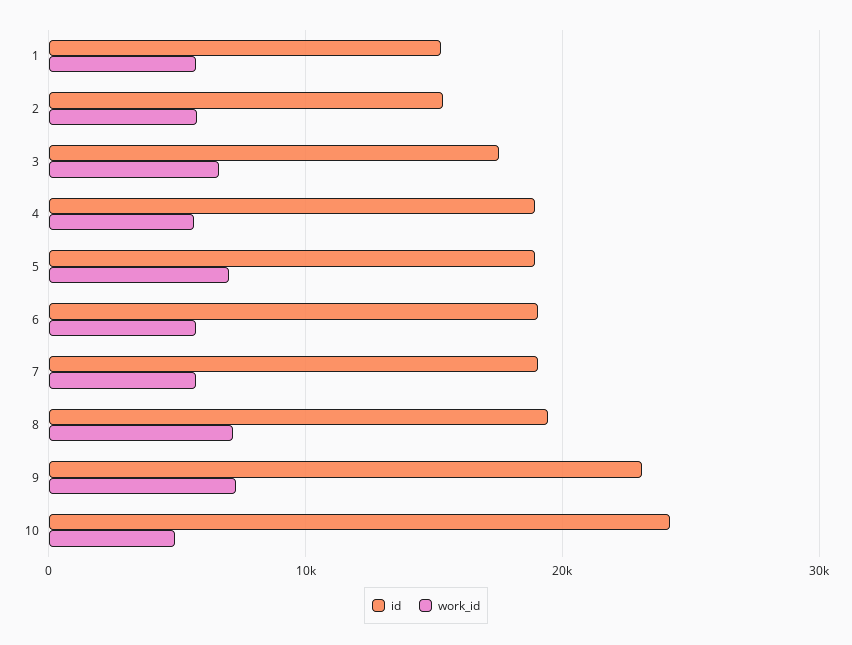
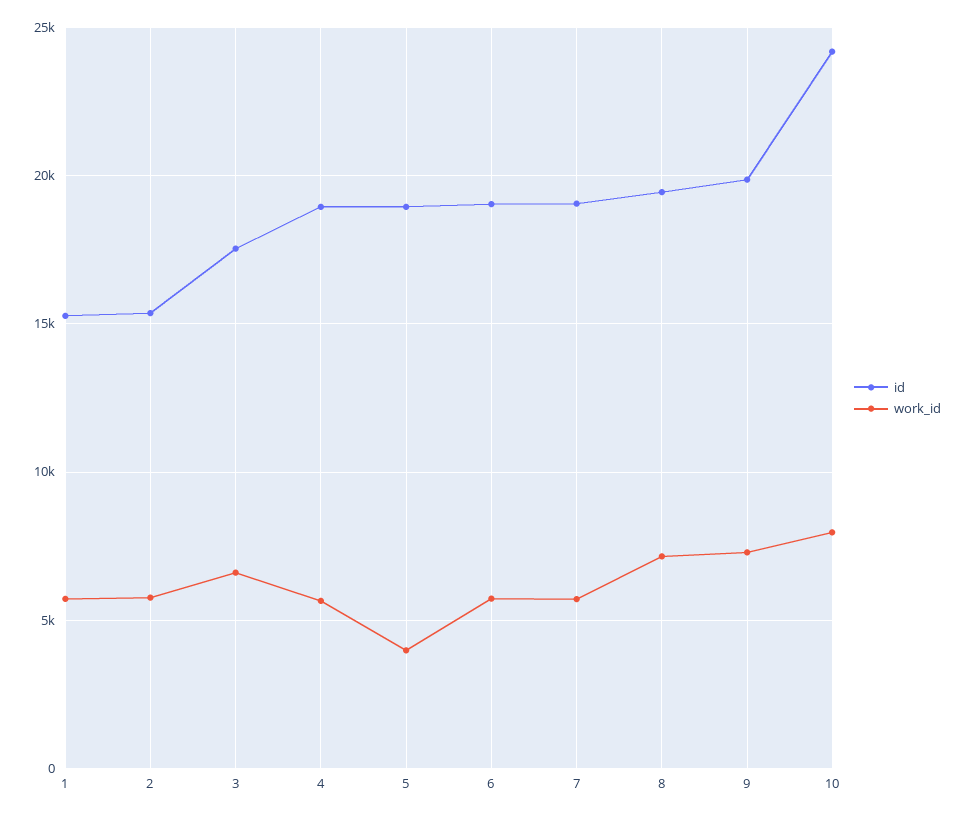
  {
    "id": {
      "1": 15500,
      "2": 15500,
      "3": 17500,
      "4": 19000,
      "5": 19000,
      "6": 19000,
      "7": 19000,
      "8": 19500,
-     "9": 23000,
+     "9": 20000,
      "10": 24000
    },
    "work_id": {
      "1": 5500,
      "2": 6000,
      "3": 6500,
      "4": 5500,
-     "5": 7000,
+     "5": 4000,
      "6": 5500,
      "7": 5500,
      "8": 7000,
      "9": 7500,
-     "10": 5000
+     "10": 8000
    }
  }

